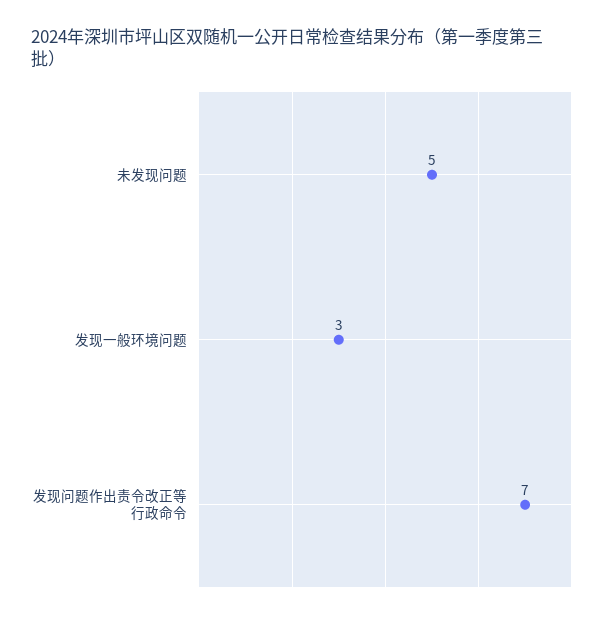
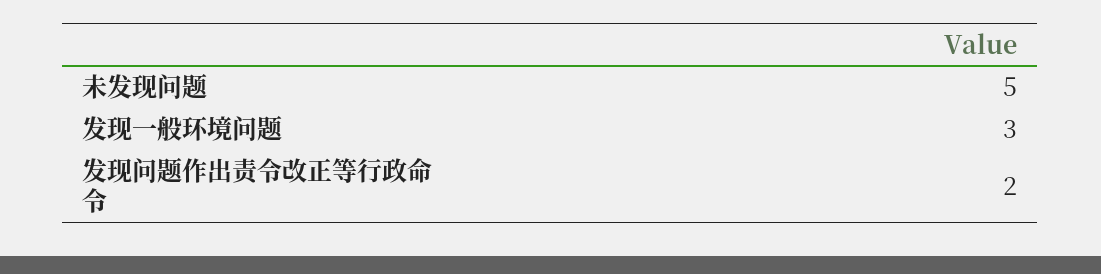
  {
    "未发现问题": 5,
    "发现一般环境问题": 3,
-   "发现问题作出责令改正等行政命令": 7
+   "发现问题作出责令改正等行政命令": 2
  }

